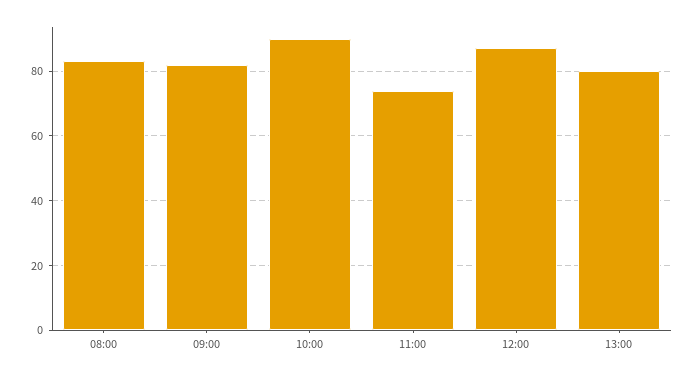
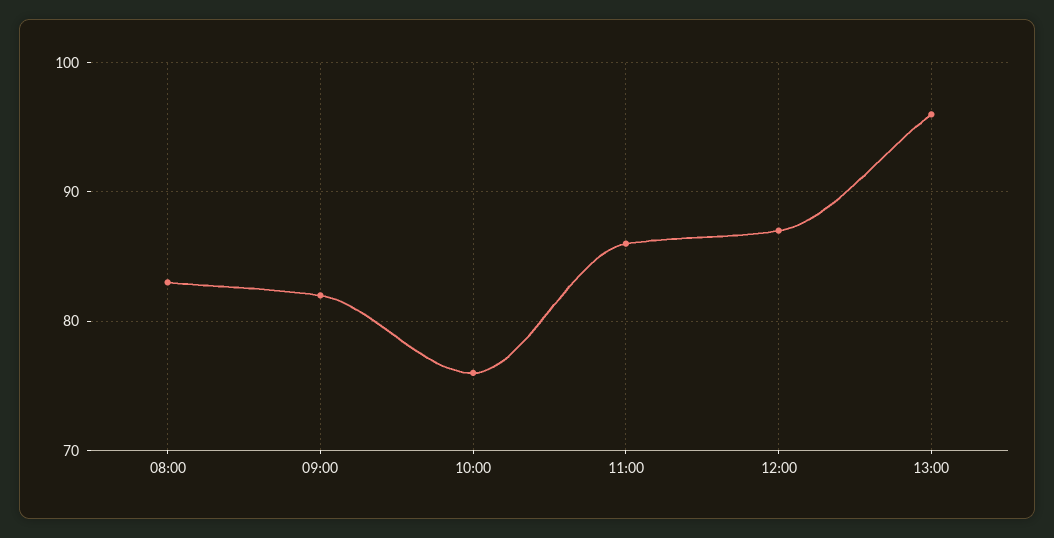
  {
    "08:00": 83,
    "09:00": 82,
-   "10:00": 90,
+   "10:00": 76,
-   "11:00": 75,
+   "11:00": 86,
    "12:00": 87,
-   "13:00": 80
+   "13:00": 96
  }

